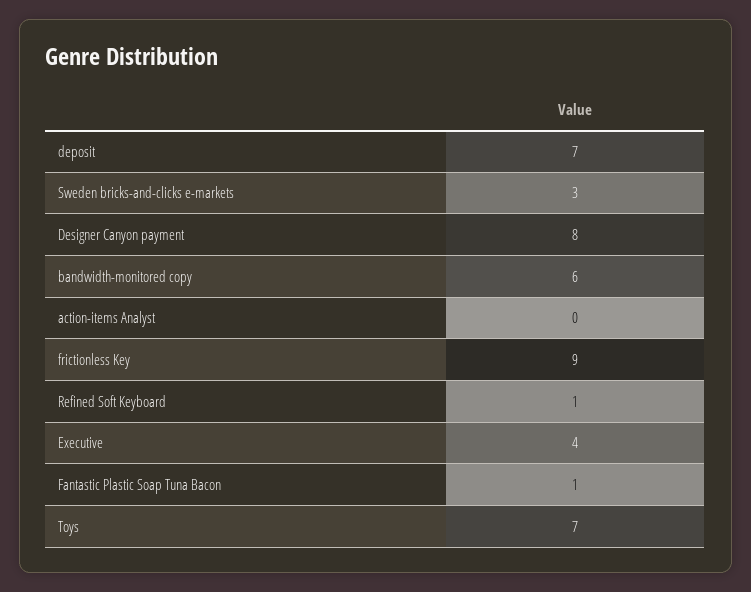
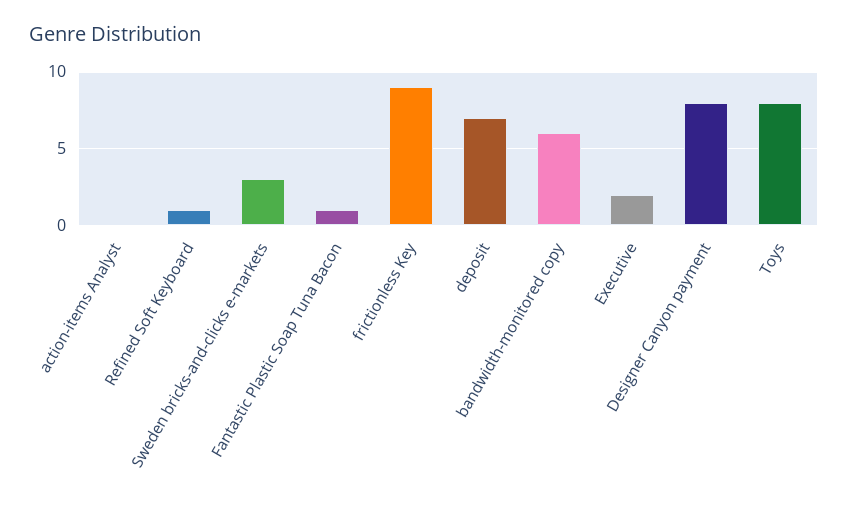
  {
    "deposit": 7,
    "Sweden bricks-and-clicks e-markets": 3,
    "Designer Canyon payment": 8,
    "bandwidth-monitored copy": 6,
    "action-items Analyst": 0,
    "frictionless Key": 9,
    "Refined Soft Keyboard": 1,
-   "Executive": 4,
+   "Executive": 2,
    "Fantastic Plastic Soap Tuna Bacon": 1,
-   "Toys": 7
+   "Toys": 8
  }

